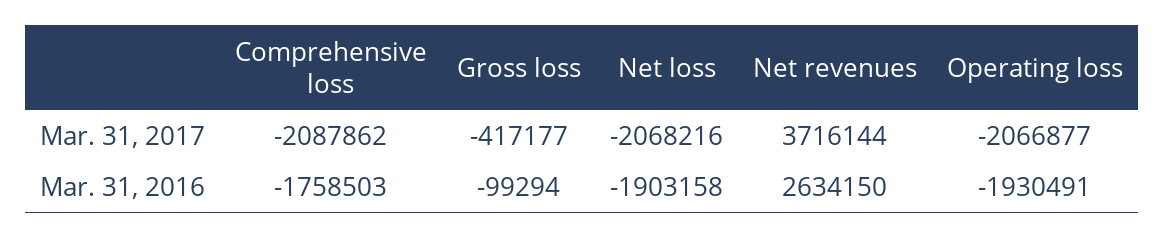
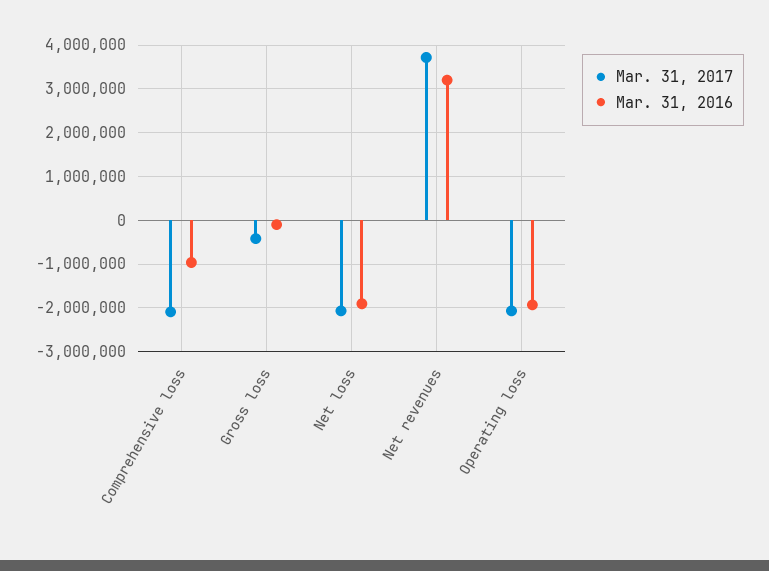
  {
    "Mar. 31, 2017": {
      "Comprehensive loss": -2087862,
      "Gross loss": -417177,
      "Net loss": -2068216,
      "Net revenues": 3716144,
      "Operating loss": -2066877
    },
    "Mar. 31, 2016": {
-     "Comprehensive loss": -1758503,
+     "Comprehensive loss": -1000000,
      "Gross loss": -99294,
      "Net loss": -1903158,
-     "Net revenues": 2634150,
+     "Net revenues": 3200000,
      "Operating loss": -1930491
    }
  }

